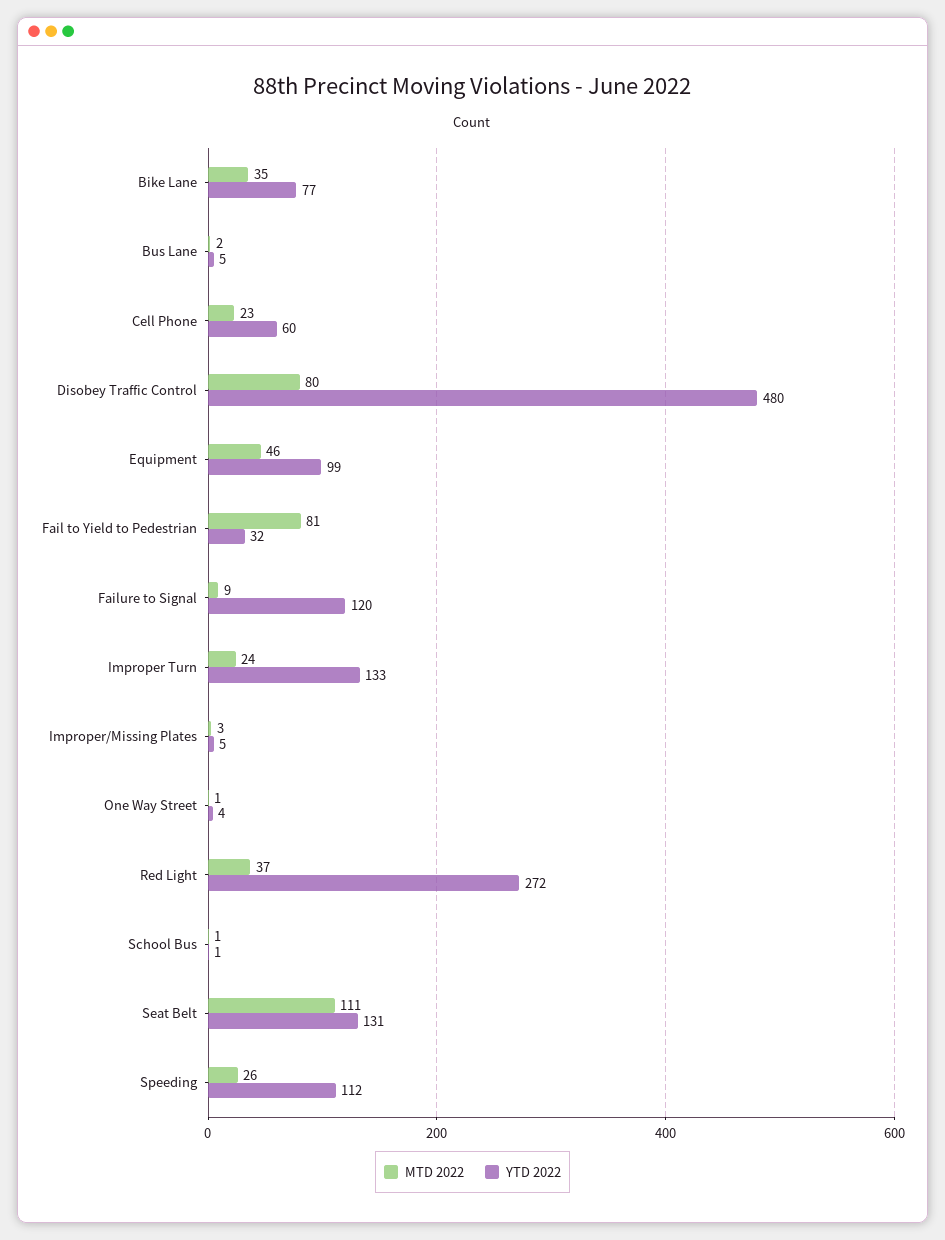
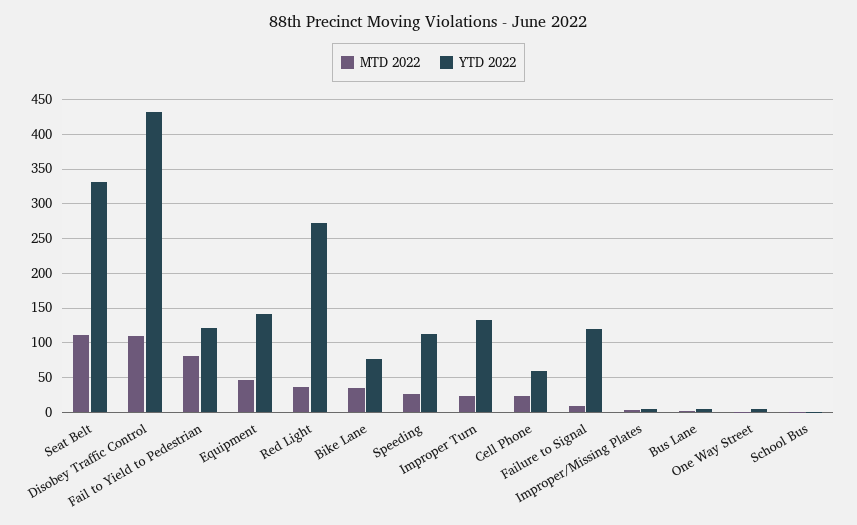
  {
    "MTD 2022": {
      "Bike Lane": 35,
      "Bus Lane": 2,
      "Cell Phone": 23,
-     "Disobey Traffic Control": 80,
+     "Disobey Traffic Control": 110,
      "Equipment": 46,
      "Fail to Yield to Pedestrian": 81,
      "Failure to Signal": 9,
      "Improper Turn": 24,
      "Improper/Missing Plates": 3,
      "One Way Street": 1,
      "Red Light": 37,
      "School Bus": 1,
      "Seat Belt": 111,
      "Speeding": 26
    },
    "YTD 2022": {
      "Bike Lane": 77,
      "Bus Lane": 5,
      "Cell Phone": 60,
-     "Disobey Traffic Control": 480,
+     "Disobey Traffic Control": 430,
-     "Equipment": 99,
+     "Equipment": 140,
-     "Fail to Yield to Pedestrian": 32,
+     "Fail to Yield to Pedestrian": 120,
      "Failure to Signal": 120,
      "Improper Turn": 133,
      "Improper/Missing Plates": 5,
      "One Way Street": 4,
      "Red Light": 272,
      "School Bus": 1,
-     "Seat Belt": 131,
+     "Seat Belt": 330,
      "Speeding": 112
    }
  }

